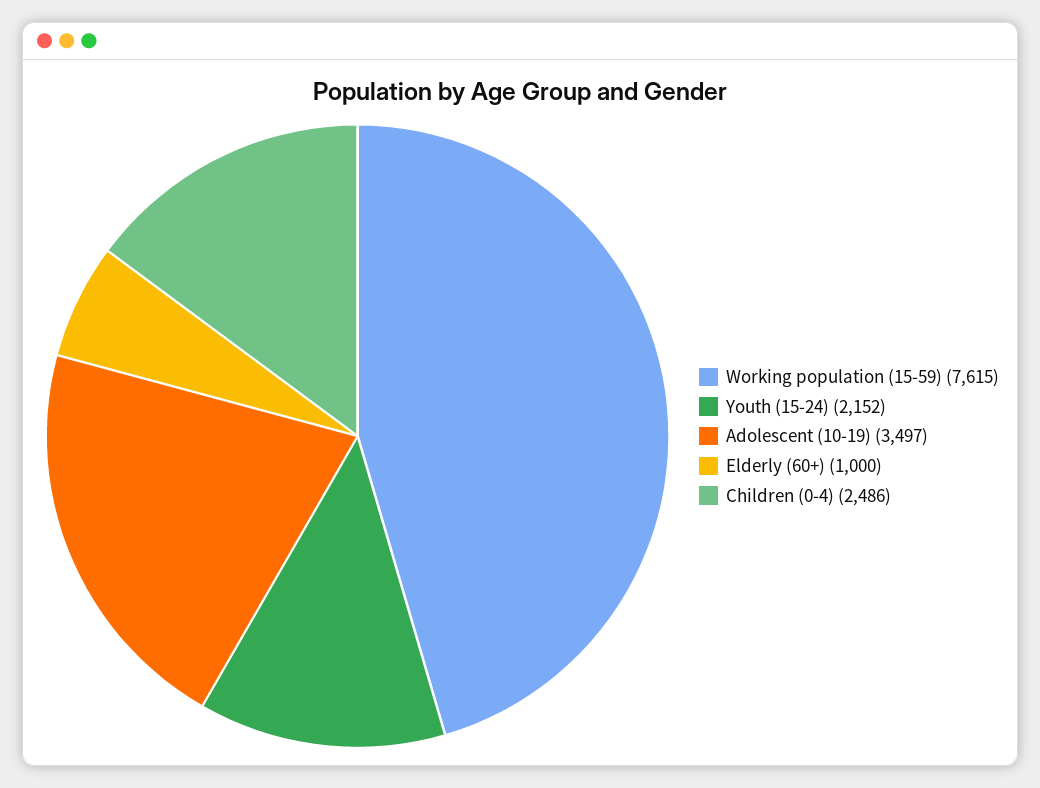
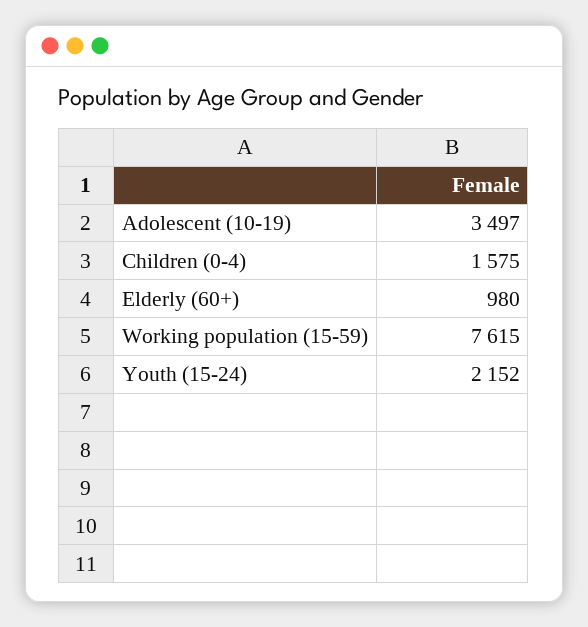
  {
    "Working population (15-59)": 7615,
    "Youth (15-24)": 2152,
    "Adolescent (10-19)": 3497,
-   "Elderly (60+)": 1000,
+   "Elderly (60+)": 980,
-   "Children (0-4)": 2486
+   "Children (0-4)": 1575
  }

